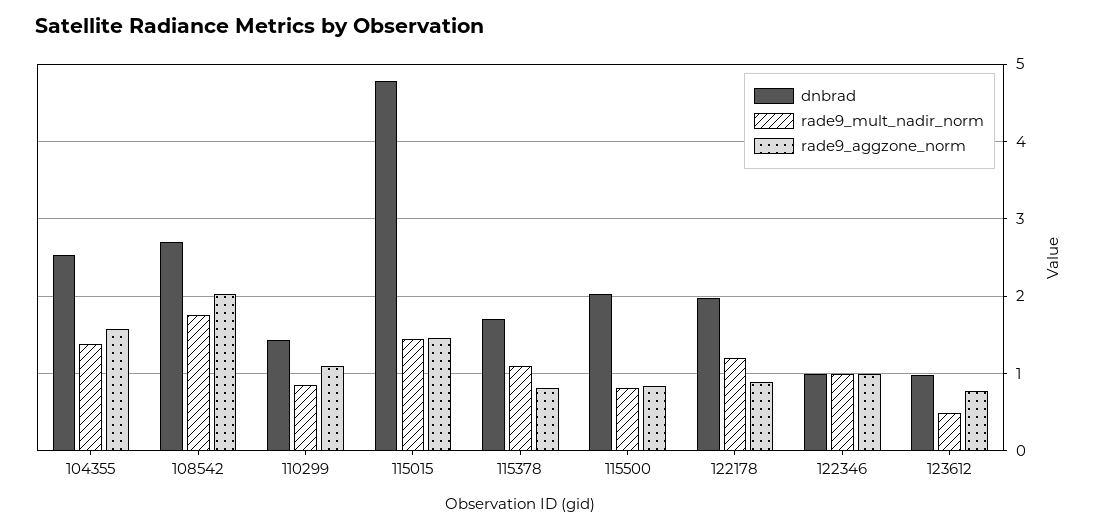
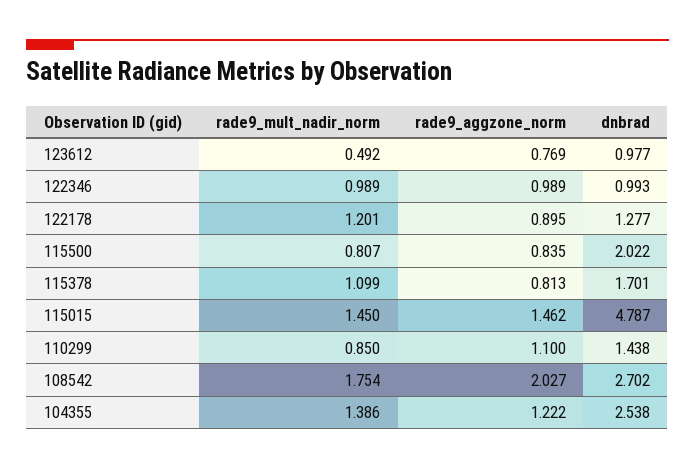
  {
    "dnbrad": {
      "104355": 2.538,
      "108542": 2.702,
      "110299": 1.438,
      "115015": 4.787,
      "115378": 1.701,
      "115500": 2.022,
-     "122178": 2,
+     "122178": 1.277,
      "122346": 0.993,
      "123612": 0.977
    },
    "rade9_mult_nadir_norm": {
      "104355": 1.386,
      "108542": 1.754,
      "110299": 0.85,
      "115015": 1.45,
      "115378": 1.099,
      "115500": 0.807,
      "122178": 1.201,
      "122346": 0.989,
      "123612": 0.492
    },
    "rade9_aggzone_norm": {
-     "104355": 1.6,
+     "104355": 1.222,
      "108542": 2.027,
      "110299": 1.1,
      "115015": 1.462,
      "115378": 0.813,
      "115500": 0.835,
      "122178": 0.895,
      "122346": 0.989,
      "123612": 0.769
    }
  }

